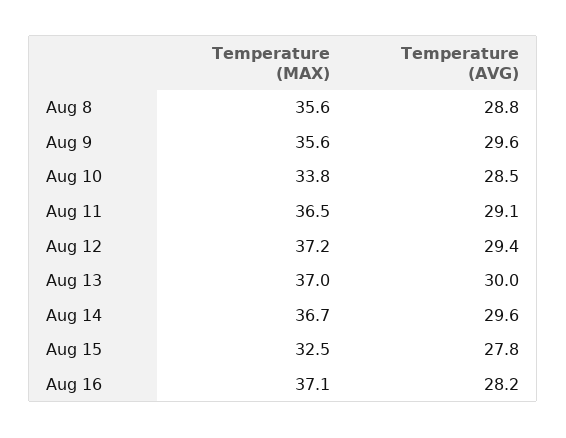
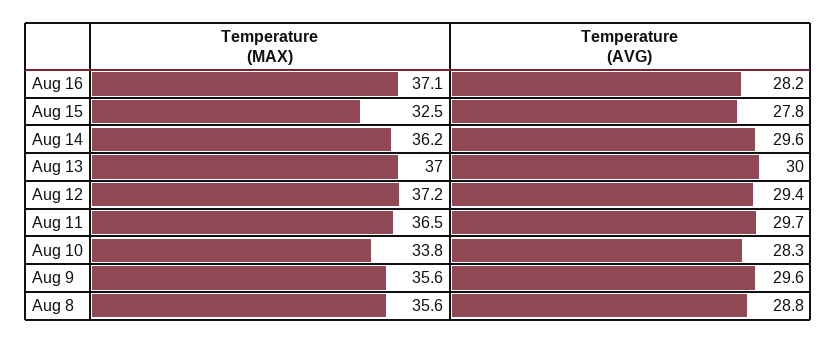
  {
    "Temperature (MAX)": {
      "Aug 8": 35.6,
      "Aug 9": 35.6,
      "Aug 10": 33.8,
      "Aug 11": 36.5,
      "Aug 12": 37.2,
      "Aug 13": 37,
-     "Aug 14": 36.7,
+     "Aug 14": 36.2,
      "Aug 15": 32.5,
      "Aug 16": 37.1
    },
    "Temperature (AVG)": {
      "Aug 8": 28.8,
      "Aug 9": 29.6,
-     "Aug 10": 28.5,
+     "Aug 10": 28.3,
-     "Aug 11": 29.1,
+     "Aug 11": 29.7,
      "Aug 12": 29.4,
      "Aug 13": 30,
      "Aug 14": 29.6,
      "Aug 15": 27.8,
      "Aug 16": 28.2
    }
  }

